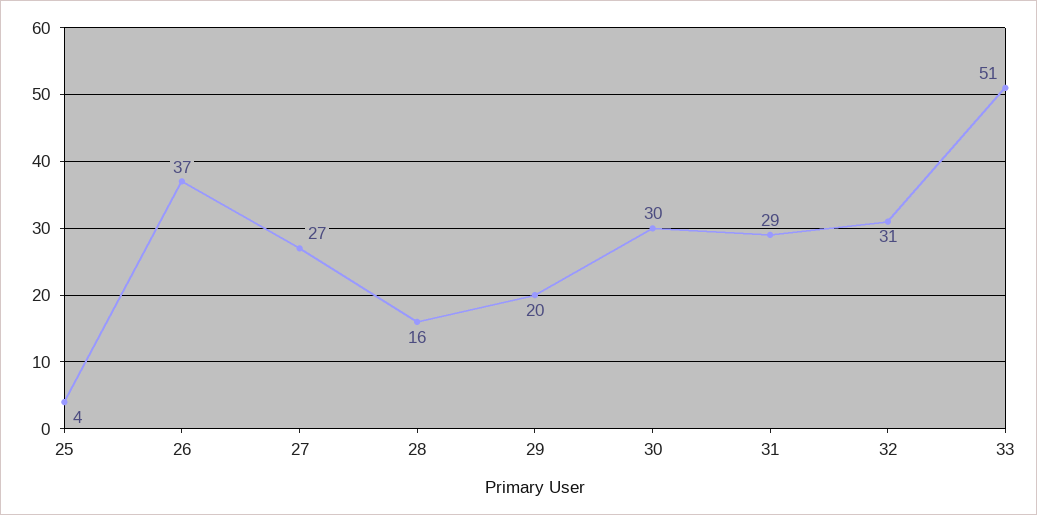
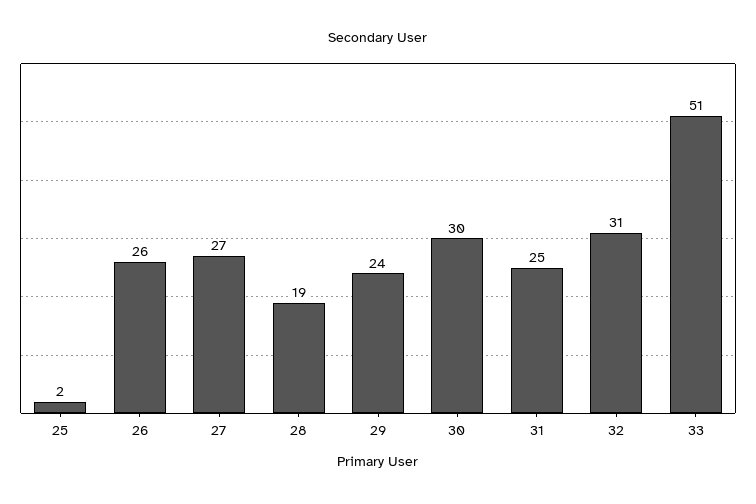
  {
-   "25": 4,
+   "25": 2,
-   "26": 37,
+   "26": 26,
    "27": 27,
-   "28": 16,
+   "28": 19,
-   "29": 20,
+   "29": 24,
    "30": 30,
-   "31": 29,
+   "31": 25,
    "32": 31,
    "33": 51
  }

